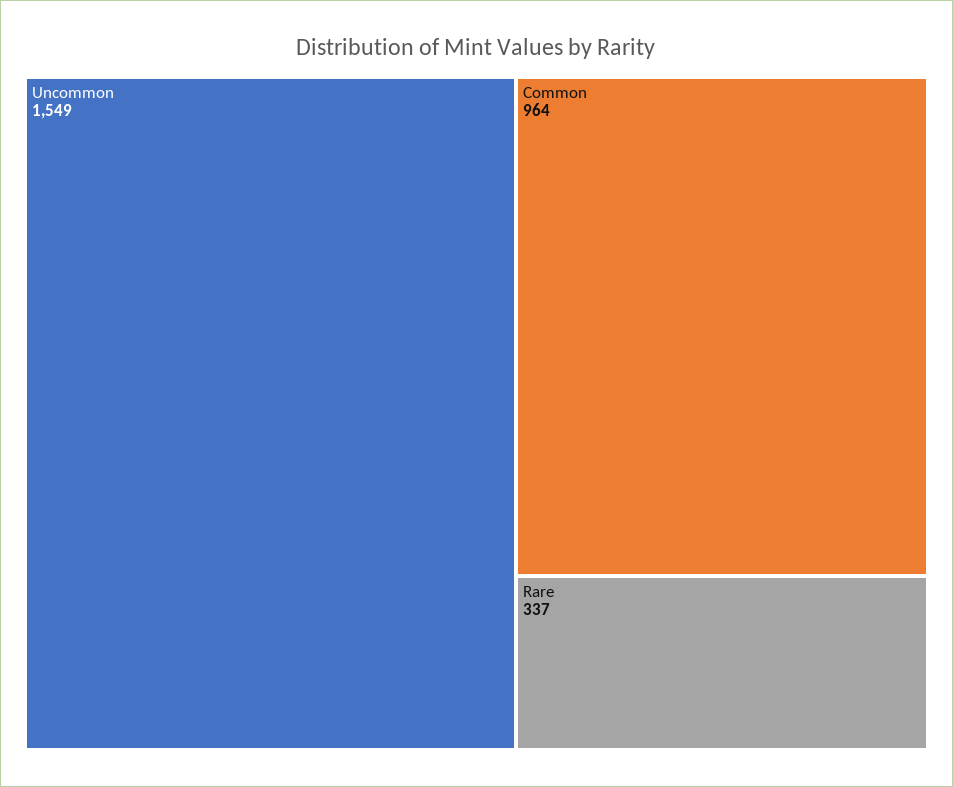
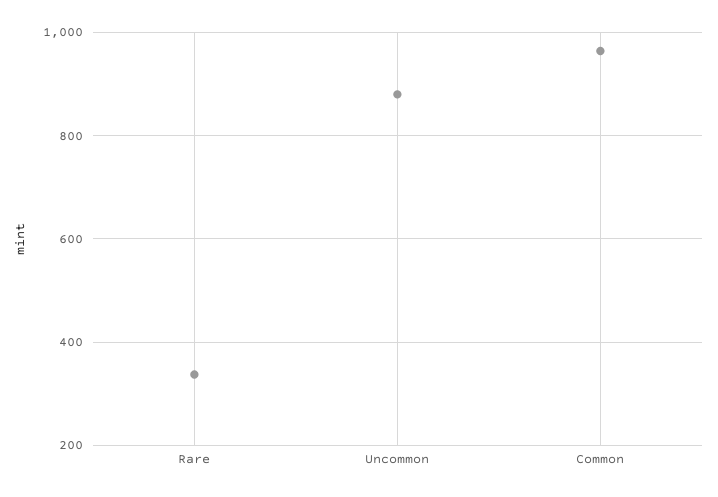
  {
-   "Uncommon": 1549,
+   "Uncommon": 880,
    "Common": 964,
    "Rare": 337
  }

